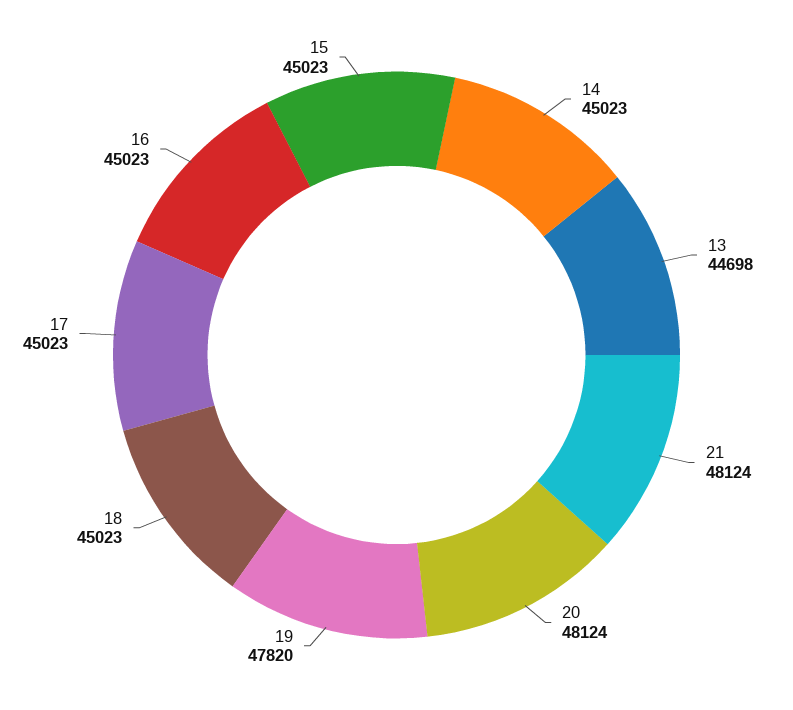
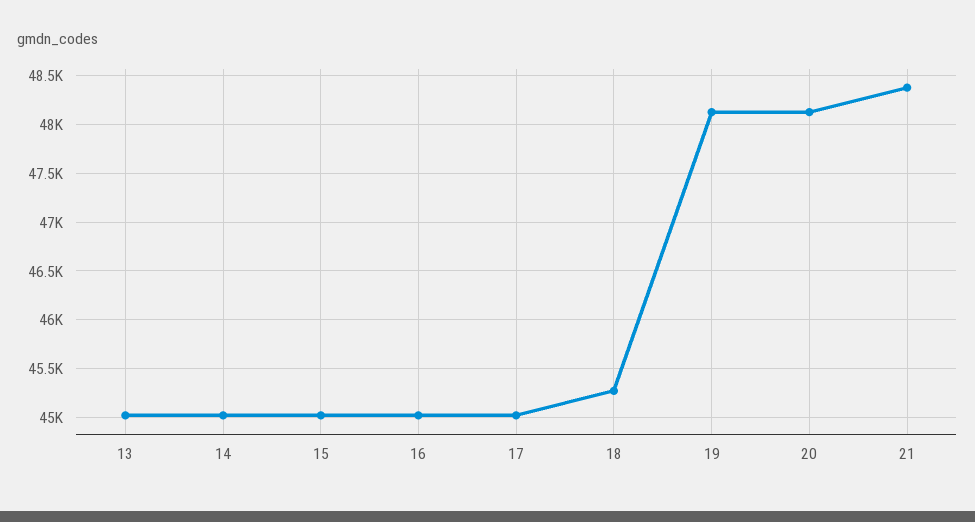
  {
    "14": 45023,
-   "13": 44698,
+   "13": 45000,
-   "21": 48124,
+   "21": 48400,
    "20": 48124,
-   "19": 47820,
+   "19": 48100,
-   "18": 45023,
+   "18": 45300,
    "17": 45023,
    "16": 45023,
    "15": 45023
  }

